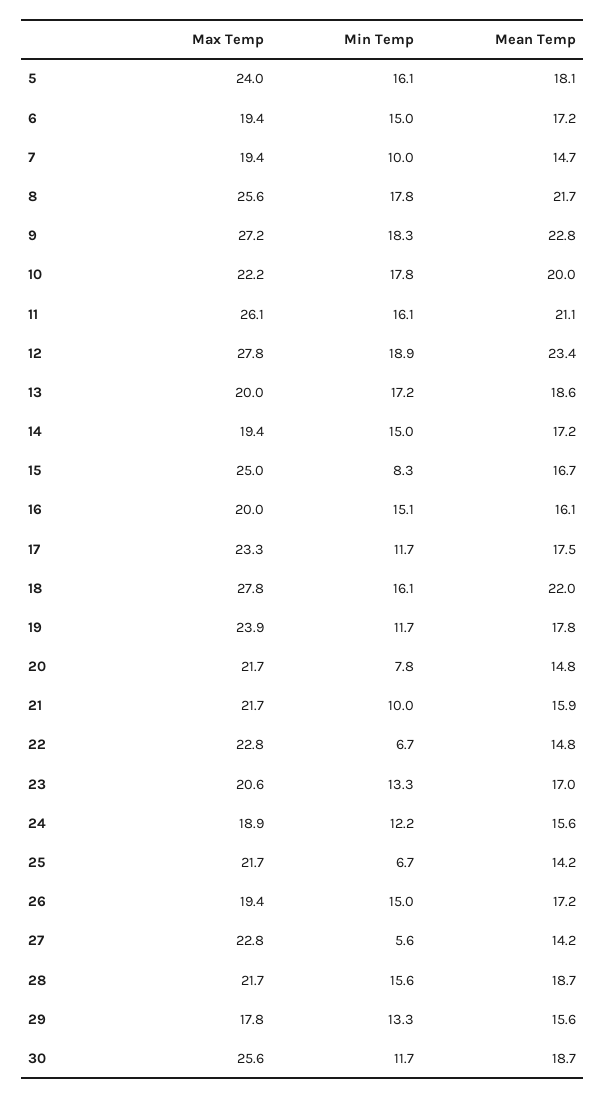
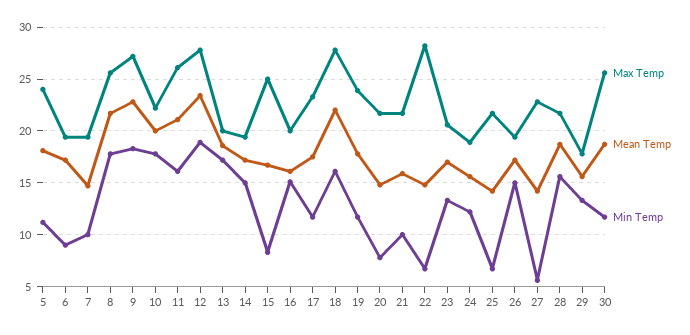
  {
    "Max Temp": {
      "5": 24,
      "6": 19.4,
      "7": 19.4,
      "8": 25.6,
      "9": 27.2,
      "10": 22.2,
      "11": 26.1,
      "12": 27.8,
      "13": 20,
      "14": 19.4,
      "15": 25,
      "16": 20,
      "17": 23.3,
      "18": 27.8,
      "19": 23.9,
      "20": 21.7,
      "21": 21.7,
-     "22": 22.8,
+     "22": 28,
      "23": 20.6,
      "24": 18.9,
      "25": 21.7,
      "26": 19.4,
      "27": 22.8,
      "28": 21.7,
      "29": 17.8,
      "30": 25.6
    },
    "Min Temp": {
-     "5": 16.1,
+     "5": 11,
-     "6": 15,
+     "6": 9,
      "7": 10,
      "8": 17.8,
      "9": 18.3,
      "10": 17.8,
      "11": 16.1,
      "12": 18.9,
      "13": 17.2,
      "14": 15,
      "15": 8.3,
      "16": 15.1,
      "17": 11.7,
      "18": 16.1,
      "19": 11.7,
      "20": 7.8,
      "21": 10,
      "22": 6.7,
      "23": 13.3,
      "24": 12.2,
      "25": 6.7,
      "26": 15,
      "27": 5.6,
      "28": 15.6,
      "29": 13.3,
      "30": 11.7
    },
    "Mean Temp": {
      "5": 18.1,
      "6": 17.2,
      "7": 14.7,
      "8": 21.7,
      "9": 22.8,
      "10": 20,
      "11": 21.1,
      "12": 23.4,
      "13": 18.6,
      "14": 17.2,
      "15": 16.7,
      "16": 16.1,
      "17": 17.5,
      "18": 22,
      "19": 17.8,
      "20": 14.8,
      "21": 15.9,
      "22": 14.8,
      "23": 17,
      "24": 15.6,
      "25": 14.2,
      "26": 17.2,
      "27": 14.2,
      "28": 18.7,
      "29": 15.6,
      "30": 18.7
    }
  }

